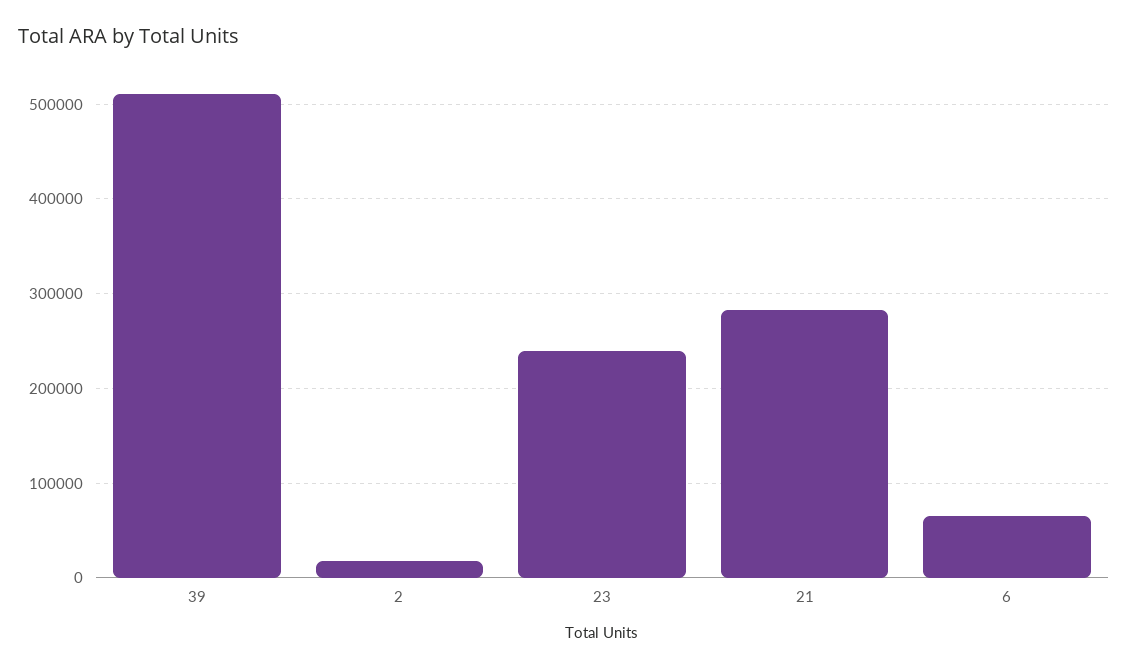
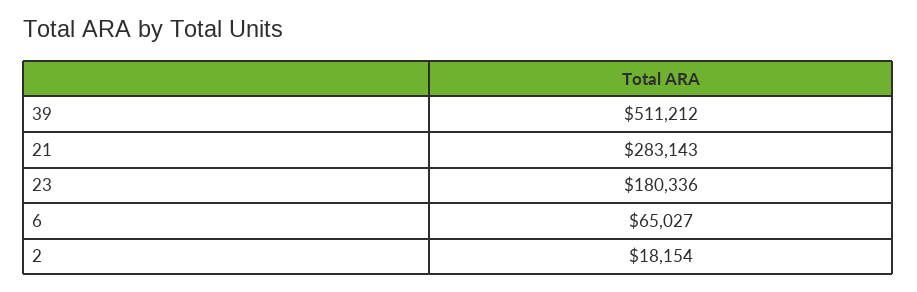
  {
    "39": 511212,
    "2": 18154,
-   "23": 240000,
+   "23": 180336,
    "21": 283143,
    "6": 65027
  }

